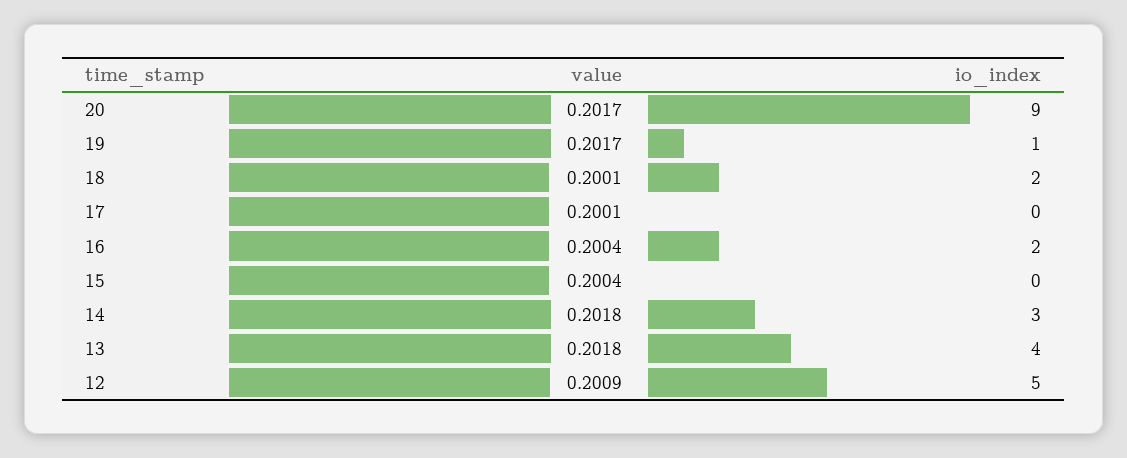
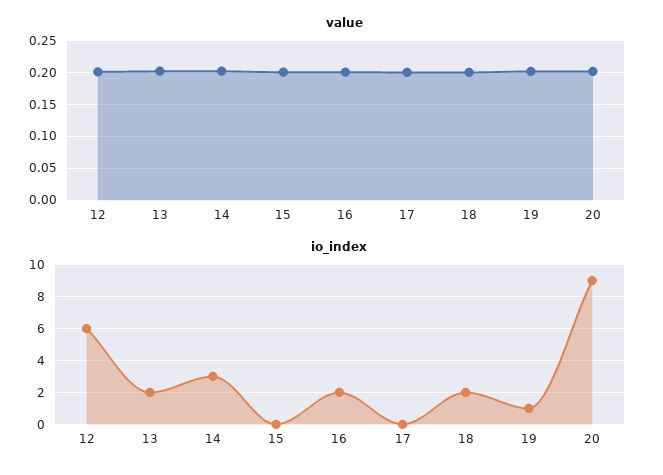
  {
    "value": {
      "20": 0.2017,
      "19": 0.2017,
      "18": 0.2001,
      "17": 0.2001,
      "16": 0.2004,
      "15": 0.2004,
      "14": 0.2018,
      "13": 0.2018,
      "12": 0.2009
    },
    "io_index": {
      "20": 9,
      "19": 1,
      "18": 2,
      "17": 0,
      "16": 2,
      "15": 0,
      "14": 3,
-     "13": 4,
+     "13": 2,
-     "12": 5
+     "12": 6
    }
  }

